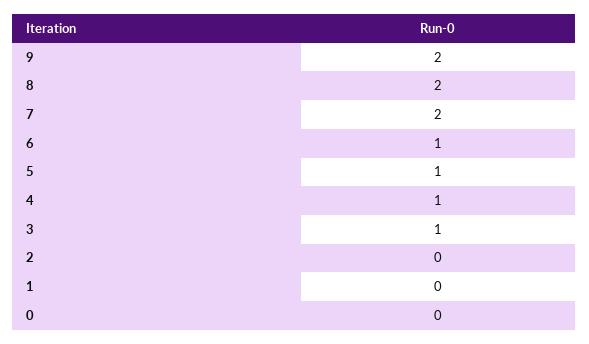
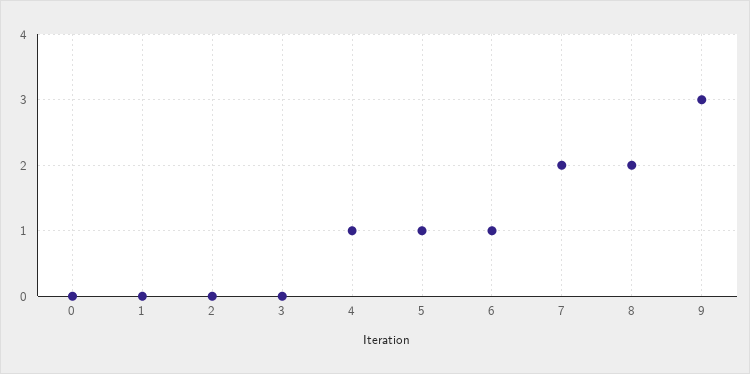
  {
-   "9": 2,
+   "9": 3,
    "8": 2,
    "7": 2,
    "6": 1,
    "5": 1,
    "4": 1,
-   "3": 1,
+   "3": 0,
    "2": 0,
    "1": 0,
    "0": 0
  }

